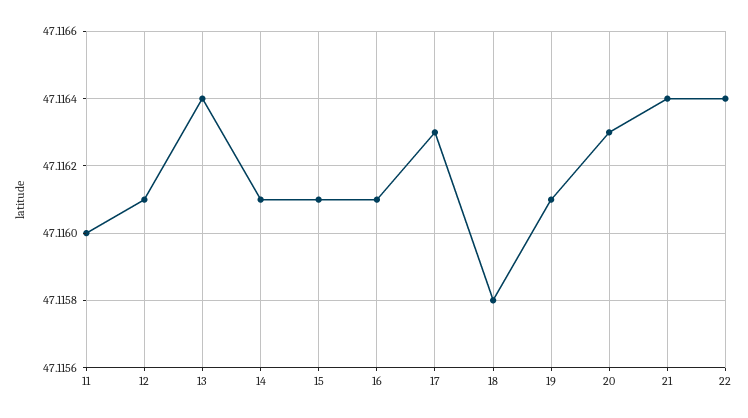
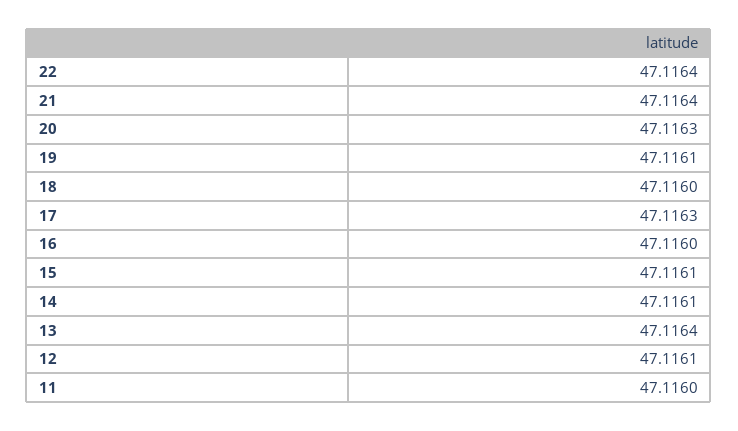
  {
    "11": 47.116,
    "12": 47.1161,
    "13": 47.1164,
    "14": 47.1161,
    "15": 47.1161,
-   "16": 47.1161,
+   "16": 47.116,
    "17": 47.1163,
-   "18": 47.1158,
+   "18": 47.116,
    "19": 47.1161,
    "20": 47.1163,
    "21": 47.1164,
    "22": 47.1164
  }

